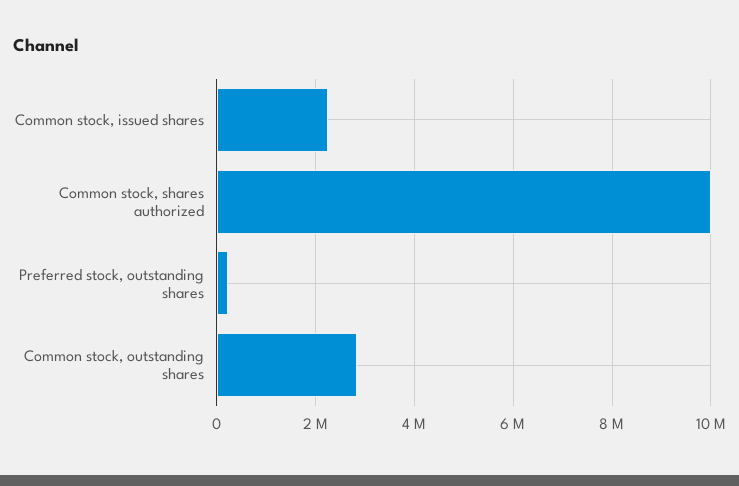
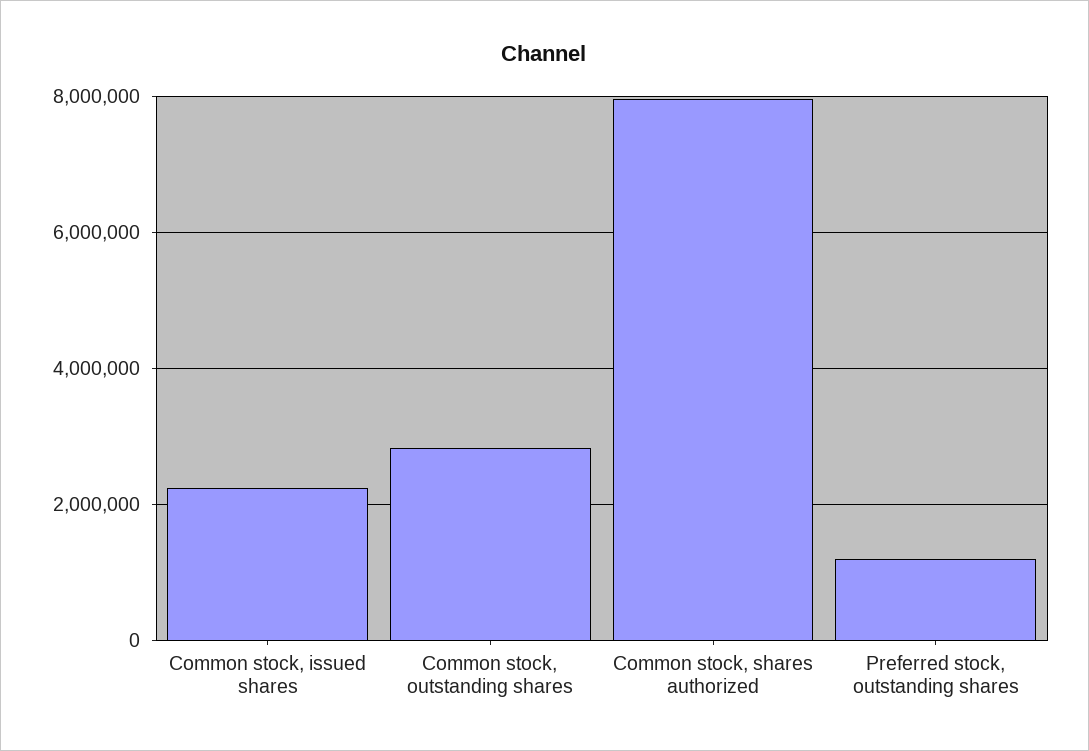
  {
    "Common stock, issued shares": 2200000,
-   "Common stock, shares authorized": 10000000,
+   "Common stock, shares authorized": 8000000,
-   "Preferred stock, outstanding shares": 200000,
+   "Preferred stock, outstanding shares": 1200000,
    "Common stock, outstanding shares": 2800000
  }

